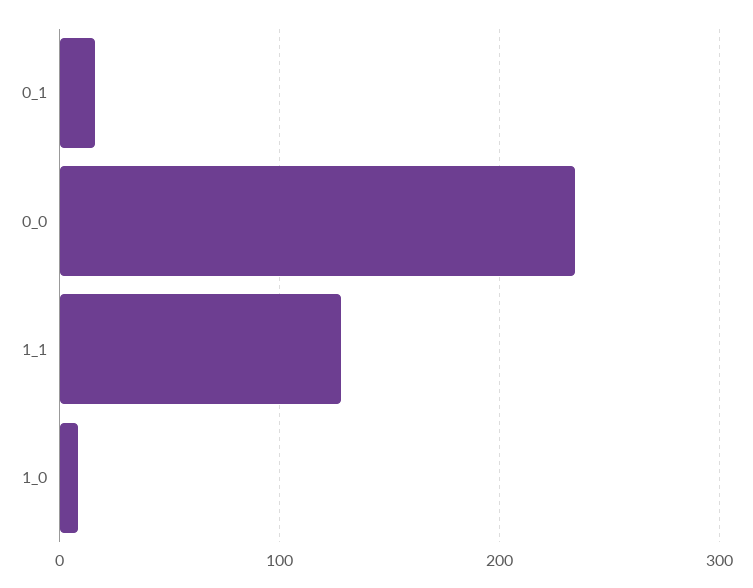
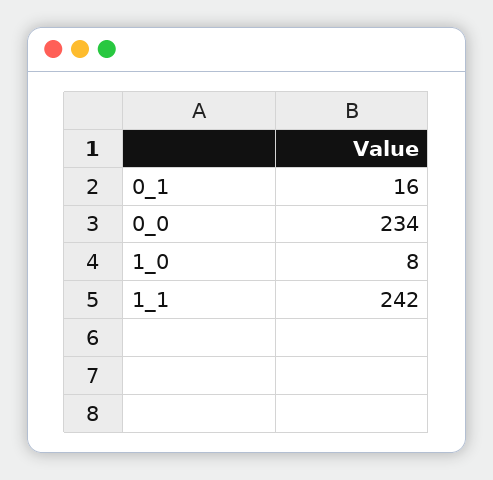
  {
    "0_1": 16,
    "0_0": 234,
-   "1_1": 130,
+   "1_1": 242,
    "1_0": 8
  }

